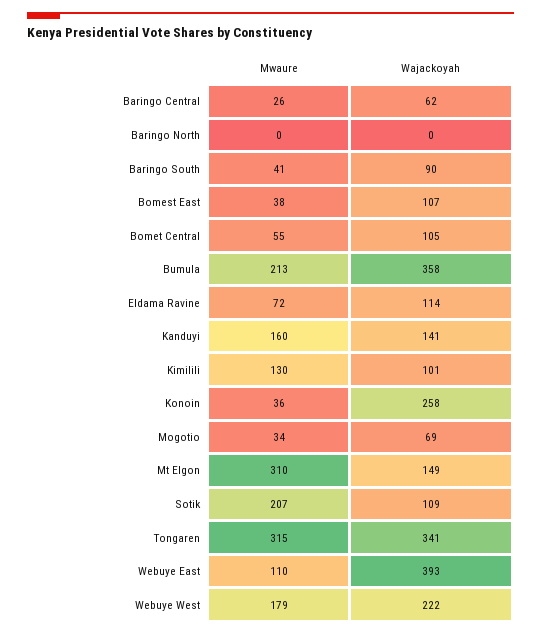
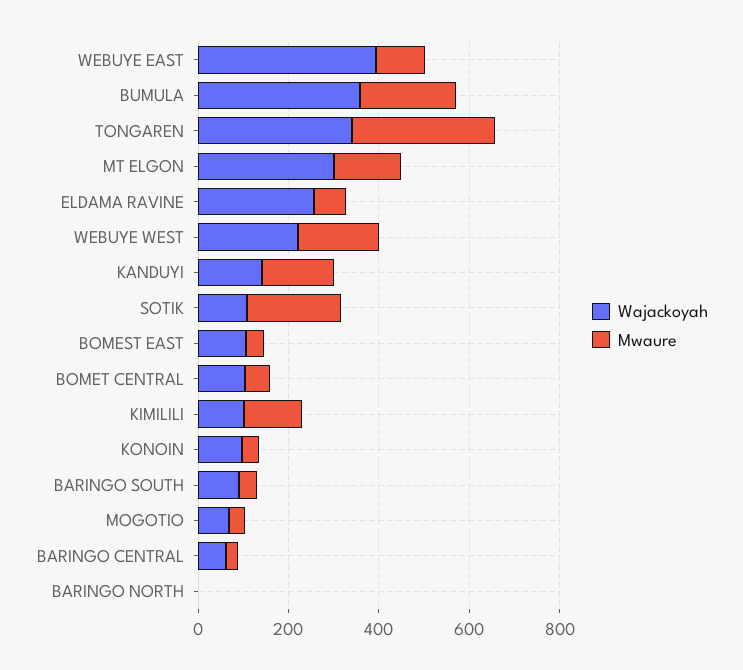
  {
    "Mwaure": {
      "Baringo Central": 26,
      "Baringo North": 0,
      "Baringo South": 41,
      "Bomest East": 38,
      "Bomet Central": 55,
      "Bumula": 213,
      "Eldama Ravine": 72,
      "Kanduyi": 160,
      "Kimilili": 130,
      "Konoin": 36,
      "Mogotio": 34,
-     "Mt Elgon": 310,
+     "Mt Elgon": 150,
      "Sotik": 207,
      "Tongaren": 315,
      "Webuye East": 110,
      "Webuye West": 179
    },
    "Wajackoyah": {
      "Baringo Central": 62,
      "Baringo North": 0,
      "Baringo South": 90,
      "Bomest East": 107,
      "Bomet Central": 105,
      "Bumula": 358,
-     "Eldama Ravine": 114,
+     "Eldama Ravine": 250,
      "Kanduyi": 141,
      "Kimilili": 101,
-     "Konoin": 258,
+     "Konoin": 100,
      "Mogotio": 69,
-     "Mt Elgon": 149,
+     "Mt Elgon": 300,
      "Sotik": 109,
      "Tongaren": 341,
      "Webuye East": 393,
      "Webuye West": 222
    }
  }

